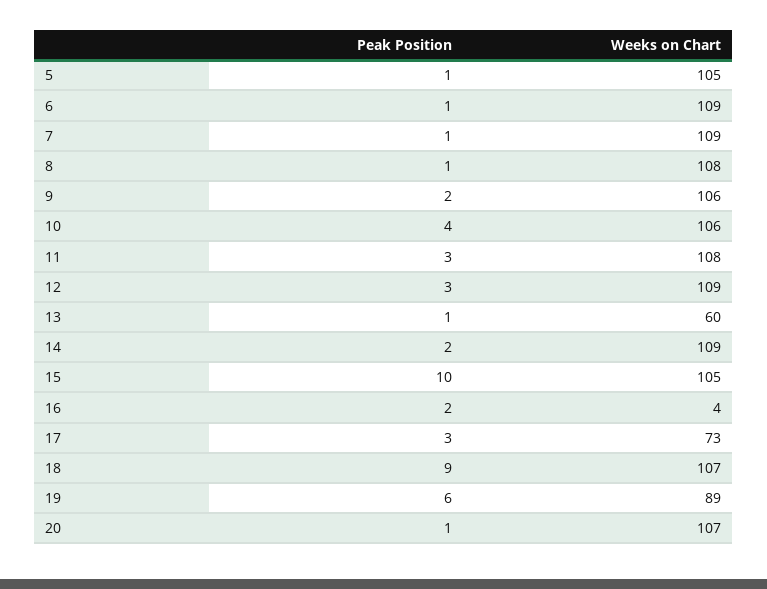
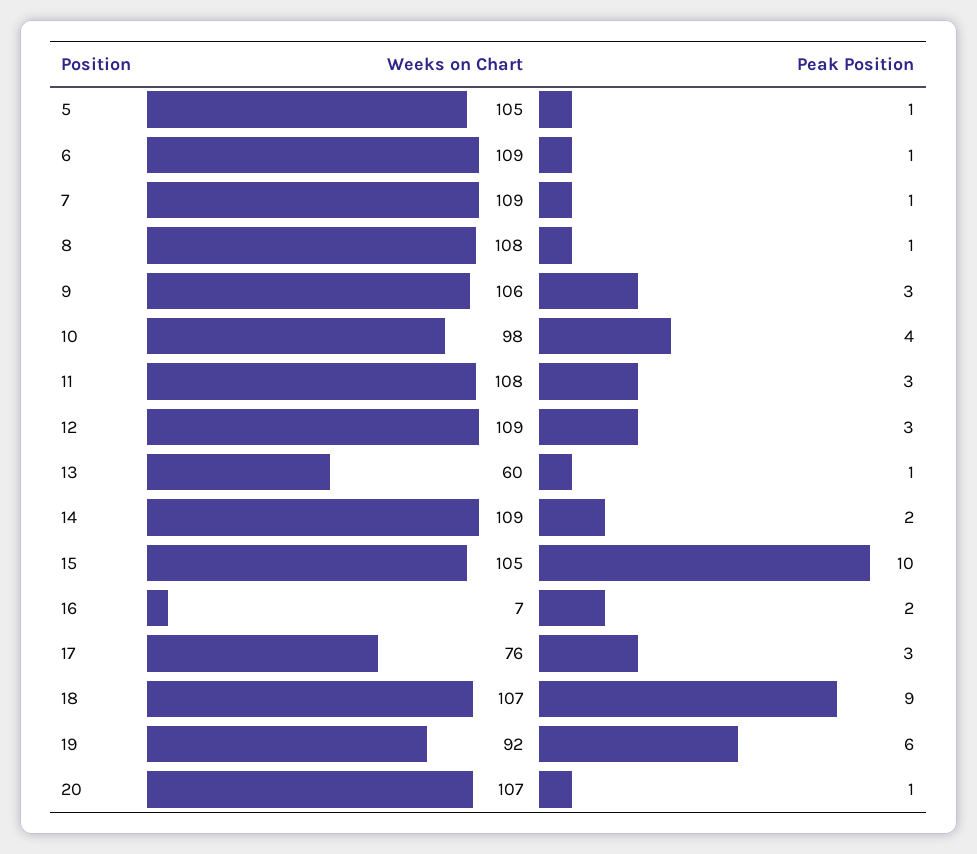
  {
    "Peak Position": {
      "5": 1,
      "6": 1,
      "7": 1,
      "8": 1,
-     "9": 2,
+     "9": 3,
      "10": 4,
      "11": 3,
      "12": 3,
      "13": 1,
      "14": 2,
      "15": 10,
      "16": 2,
      "17": 3,
      "18": 9,
      "19": 6,
      "20": 1
    },
    "Weeks on Chart": {
      "5": 105,
      "6": 109,
      "7": 109,
      "8": 108,
      "9": 106,
-     "10": 106,
+     "10": 98,
      "11": 108,
      "12": 109,
      "13": 60,
      "14": 109,
      "15": 105,
-     "16": 4,
+     "16": 7,
-     "17": 73,
+     "17": 76,
      "18": 107,
-     "19": 89,
+     "19": 92,
      "20": 107
    }
  }

